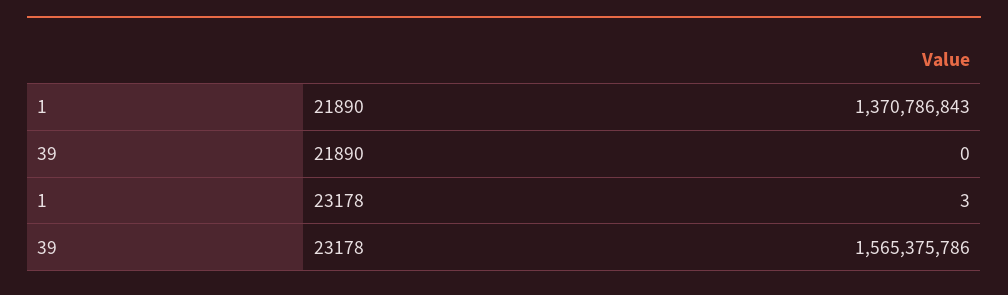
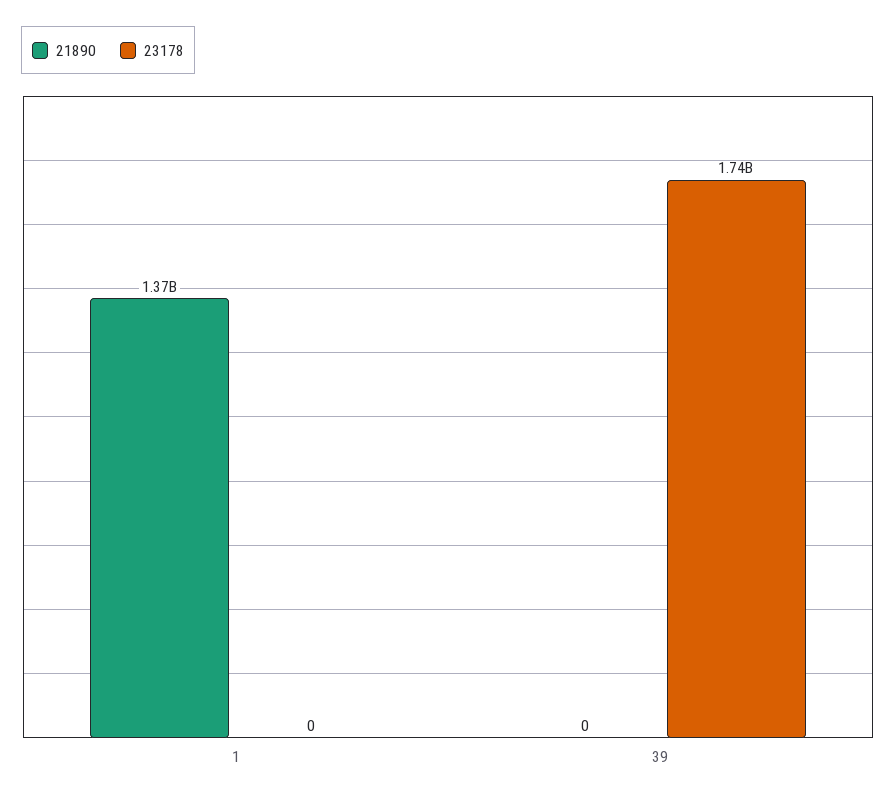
  {
    "21890": {
      "1": 1370786843,
      "39": 0
    },
    "23178": {
-     "1": 3,
+     "1": 0,
-     "39": 1565375786
+     "39": 1740000000
    }
  }

